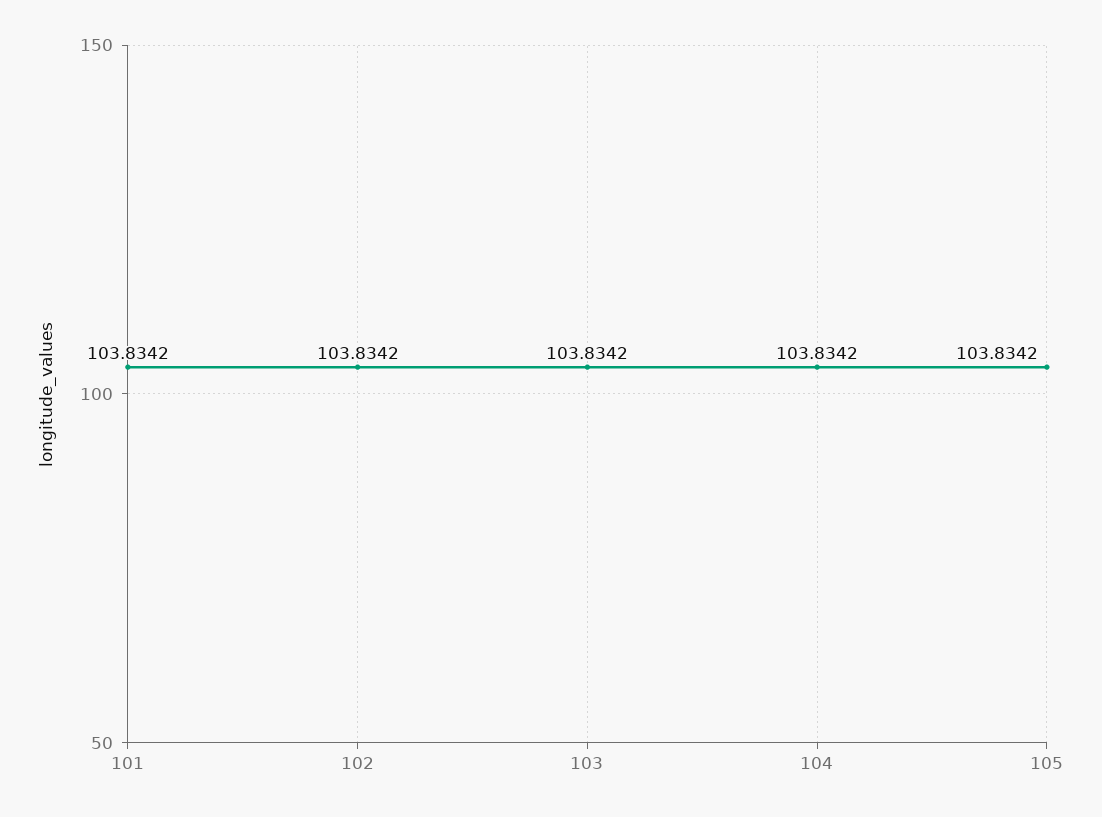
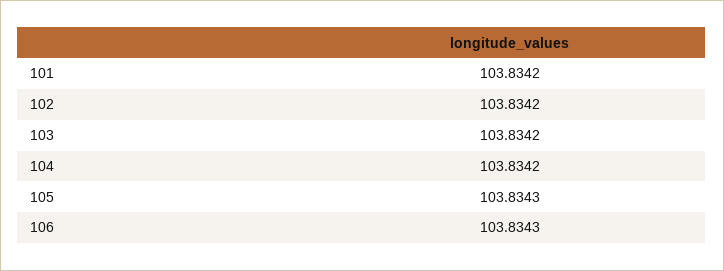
  {
    "101": 103.8342,
    "102": 103.8342,
    "103": 103.8342,
    "104": 103.8342,
-   "105": 103.8342
+   "105": 103.8343,
+   "106": 103.8343
  }

